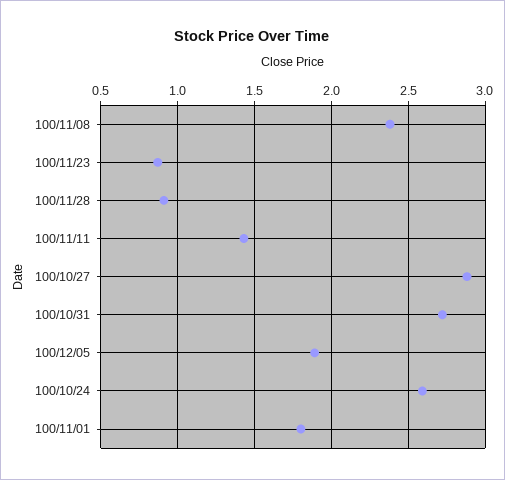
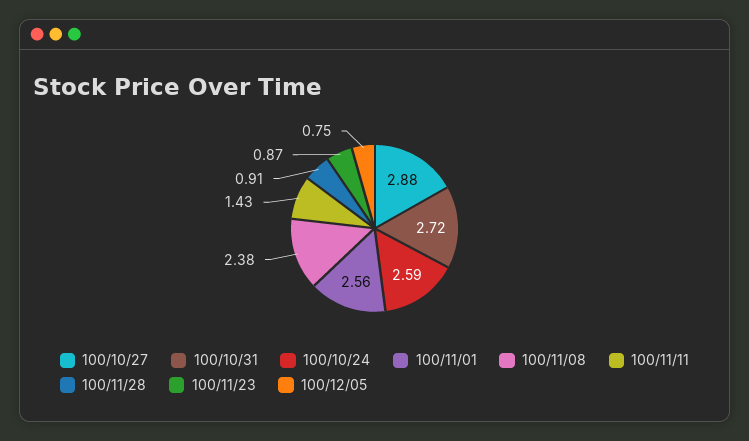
  {
    "100/11/08": 2.38,
    "100/11/23": 0.87,
    "100/11/28": 0.91,
    "100/11/11": 1.43,
    "100/10/27": 2.88,
    "100/10/31": 2.72,
-   "100/12/05": 1.9,
+   "100/12/05": 0.75,
    "100/10/24": 2.59,
-   "100/11/01": 1.8
+   "100/11/01": 2.56
  }

